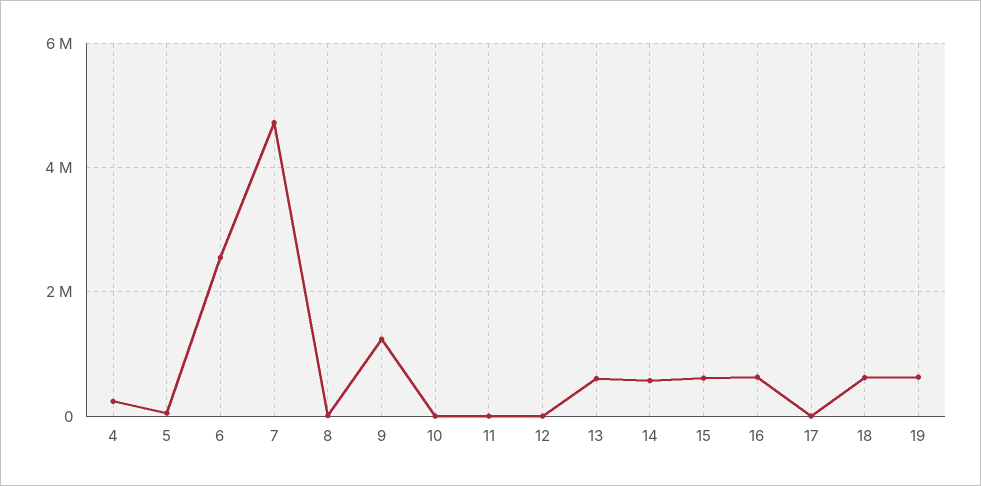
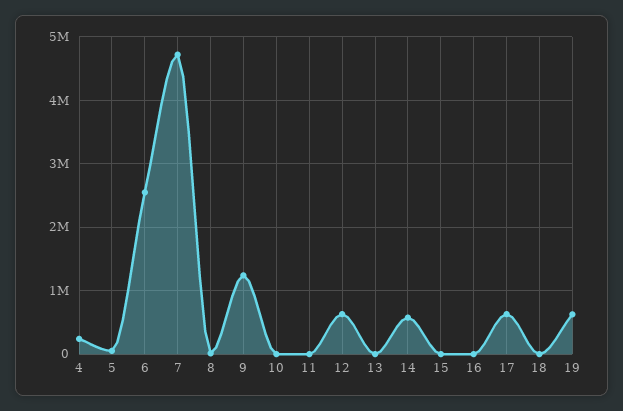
  {
    "4": 200000,
    "5": 100000,
    "6": 2600000,
    "7": 4700000,
    "8": 0,
    "9": 1200000,
    "10": 0,
    "11": 0,
-   "12": 0,
+   "12": 600000,
-   "13": 600000,
+   "13": 0,
    "14": 600000,
-   "15": 600000,
+   "15": 0,
-   "16": 600000,
+   "16": 0,
-   "17": 0,
+   "17": 600000,
-   "18": 600000,
+   "18": 0,
    "19": 600000
  }

